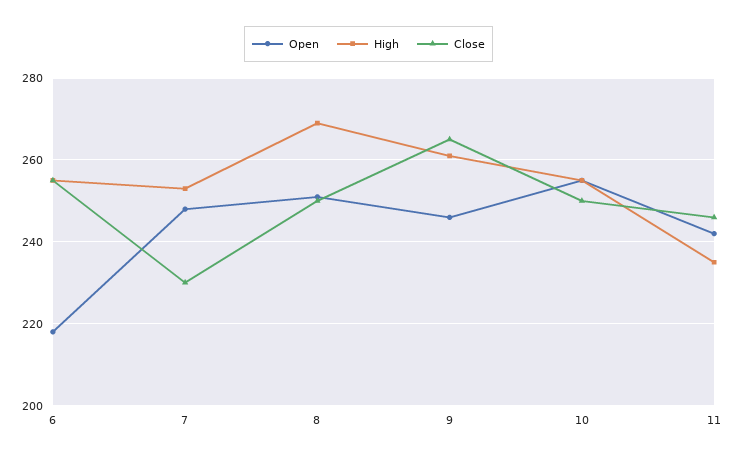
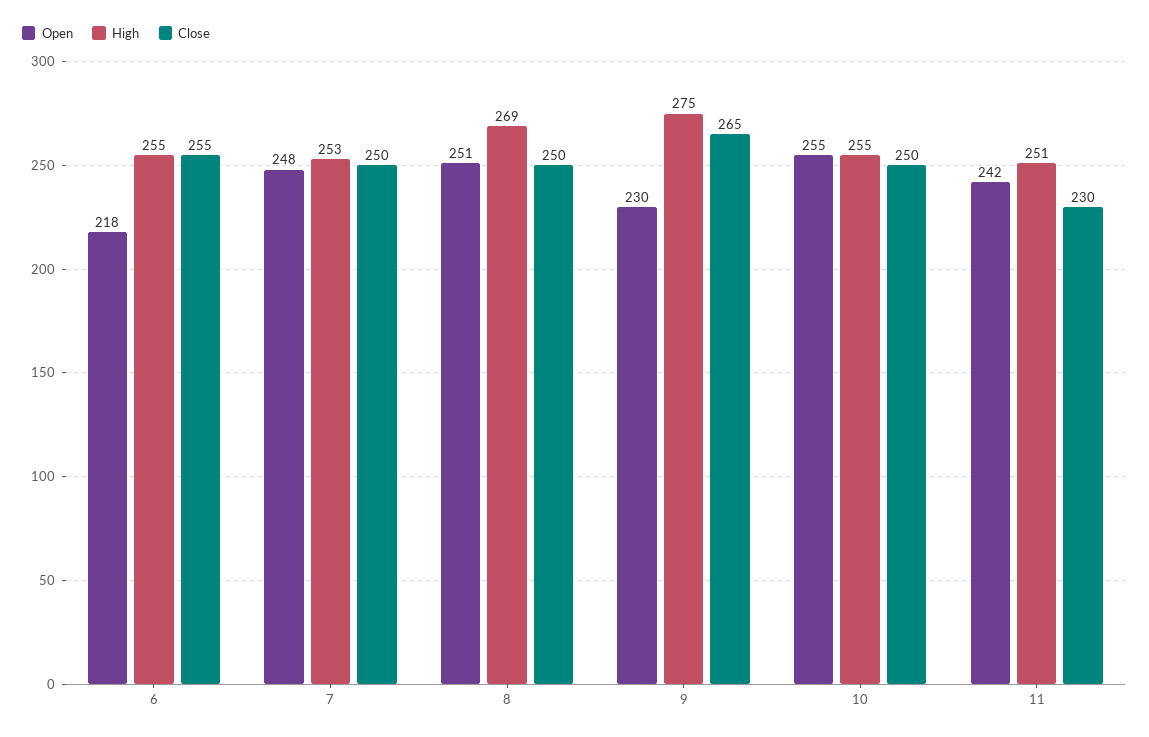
  {
    "Open": {
      "6": 218,
      "7": 248,
      "8": 251,
-     "9": 245,
+     "9": 230,
      "10": 255,
      "11": 242
    },
    "High": {
      "6": 255,
      "7": 253,
      "8": 269,
-     "9": 260,
+     "9": 275,
      "10": 255,
-     "11": 235
+     "11": 251
    },
    "Close": {
      "6": 255,
-     "7": 230,
+     "7": 250,
      "8": 250,
      "9": 265,
      "10": 250,
-     "11": 245
+     "11": 230
    }
  }

